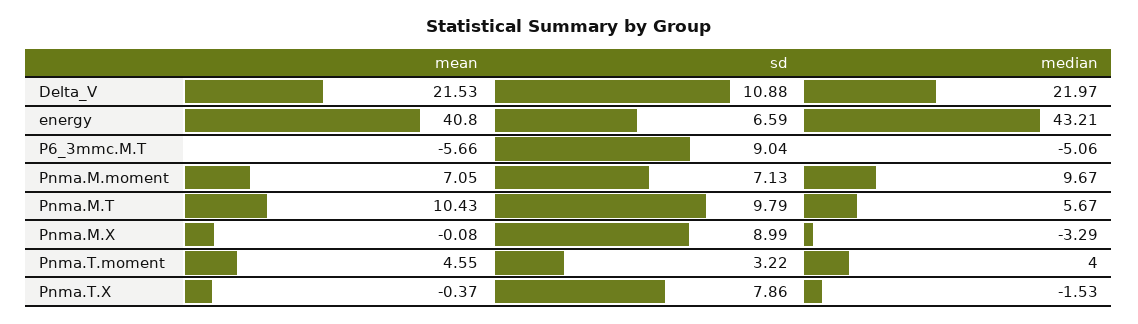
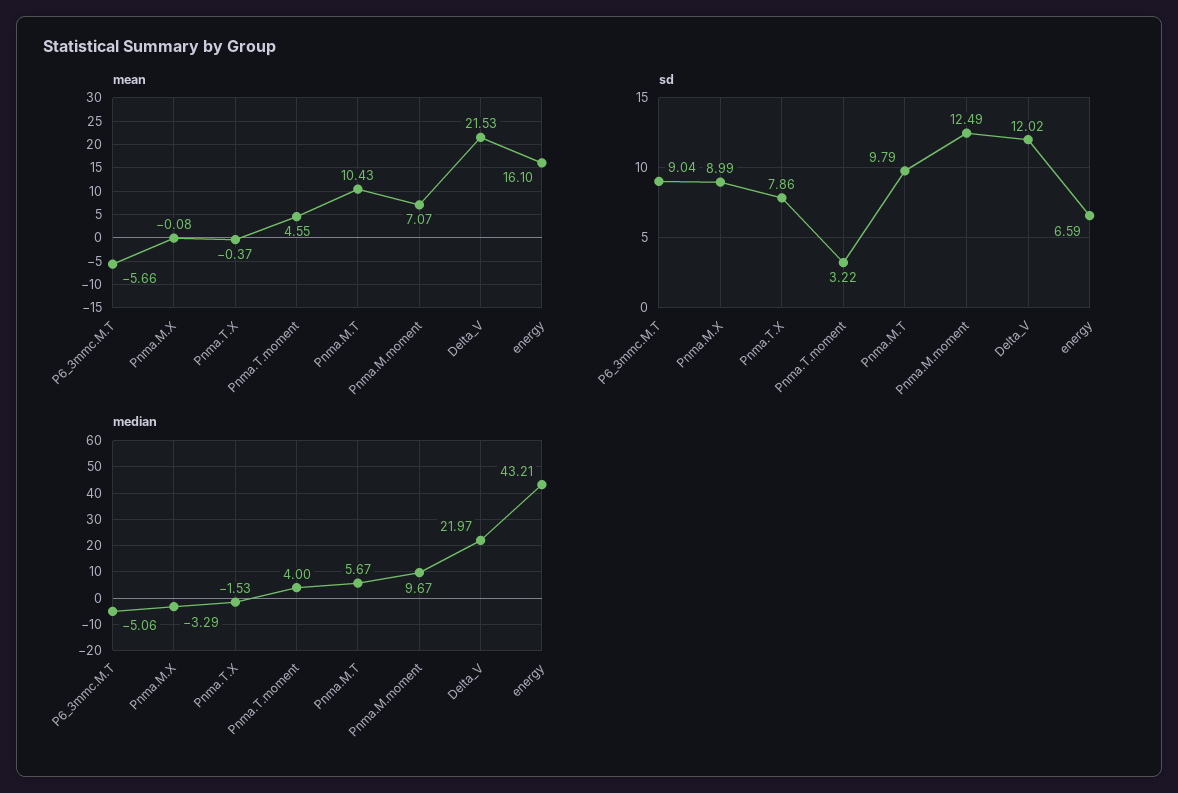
  {
    "mean": {
      "Delta_V": 21.53,
-     "energy": 40.8,
+     "energy": 16.1,
      "P6_3mmc.M.T": -5.66,
-     "Pnma.M.moment": 7.05,
+     "Pnma.M.moment": 7.07,
      "Pnma.M.T": 10.43,
      "Pnma.M.X": -0.08,
      "Pnma.T.moment": 4.55,
      "Pnma.T.X": -0.37
    },
    "sd": {
-     "Delta_V": 10.88,
+     "Delta_V": 12.02,
      "energy": 6.59,
      "P6_3mmc.M.T": 9.04,
-     "Pnma.M.moment": 7.13,
+     "Pnma.M.moment": 12.49,
      "Pnma.M.T": 9.79,
      "Pnma.M.X": 8.99,
      "Pnma.T.moment": 3.22,
      "Pnma.T.X": 7.86
    },
    "median": {
      "Delta_V": 21.97,
      "energy": 43.21,
      "P6_3mmc.M.T": -5.06,
      "Pnma.M.moment": 9.67,
      "Pnma.M.T": 5.67,
      "Pnma.M.X": -3.29,
      "Pnma.T.moment": 4,
      "Pnma.T.X": -1.53
    }
  }

